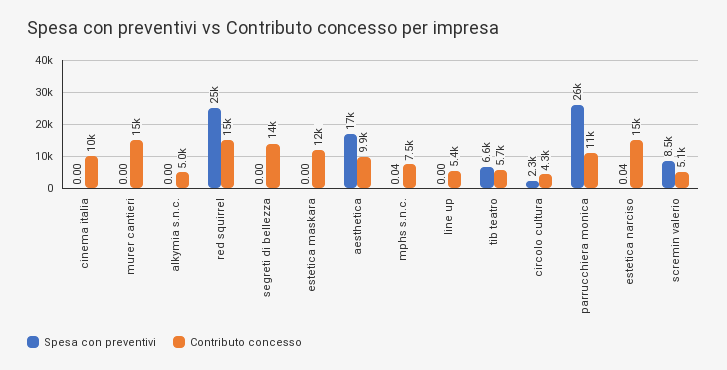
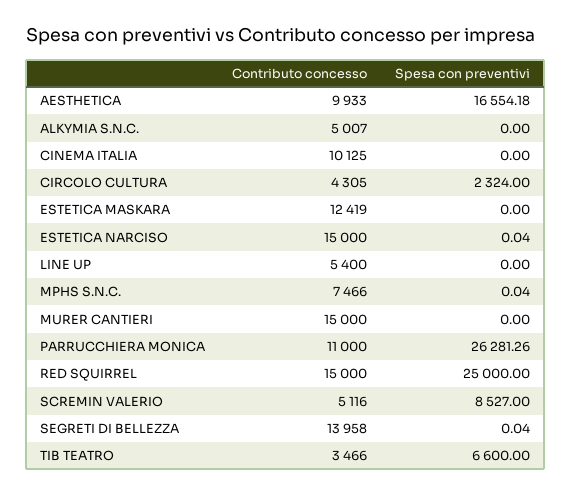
  {
    "Spesa con preventivi": {
      "cinema italia": 0,
      "murer cantieri": 0,
      "alkymia s.n.c.": 0,
      "red squirrel": 25000,
-     "segreti di bellezza": 0,
+     "segreti di bellezza": 0.04,
      "estetica maskara": 0,
      "aesthetica": 16554.18,
      "mphs s.n.c.": 0.04,
      "line up": 0,
      "tib teatro": 6600,
      "circolo cultura": 2324,
      "parrucchiera monica": 26281.26,
      "estetica narciso": 0.04,
      "scremin valerio": 8527
    },
    "Contributo concesso": {
      "cinema italia": 10125,
      "murer cantieri": 15000,
      "alkymia s.n.c.": 5007,
      "red squirrel": 15000,
      "segreti di bellezza": 13958,
      "estetica maskara": 12419,
      "aesthetica": 9933,
      "mphs s.n.c.": 7466,
      "line up": 5400,
-     "tib teatro": 5700,
+     "tib teatro": 3466,
      "circolo cultura": 4305,
      "parrucchiera monica": 11000,
      "estetica narciso": 15000,
      "scremin valerio": 5116
    }
  }

